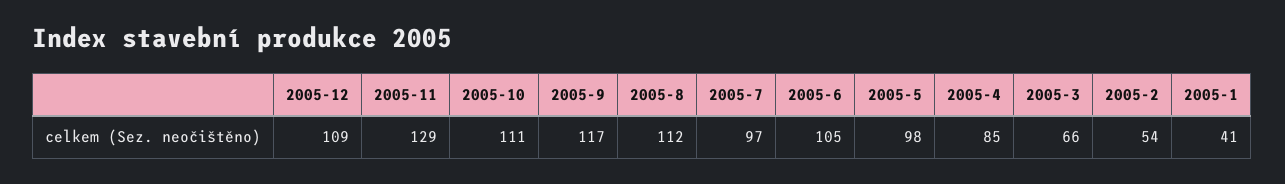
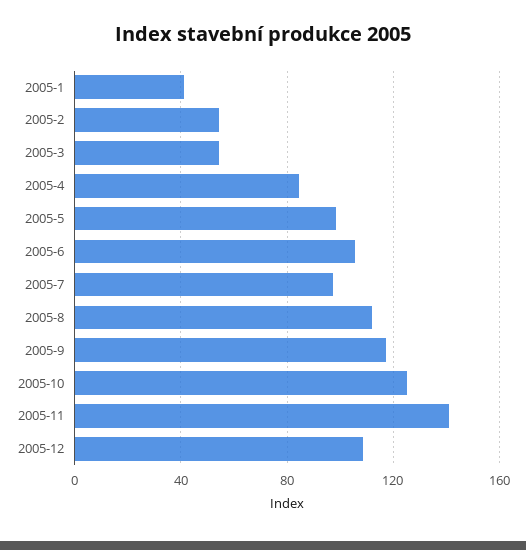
  {
    "2005-12": 109,
-   "2005-11": 129,
+   "2005-11": 140,
-   "2005-10": 111,
+   "2005-10": 125,
    "2005-9": 117,
    "2005-8": 112,
    "2005-7": 97,
    "2005-6": 105,
    "2005-5": 98,
    "2005-4": 85,
-   "2005-3": 66,
+   "2005-3": 55,
    "2005-2": 54,
    "2005-1": 41
  }

